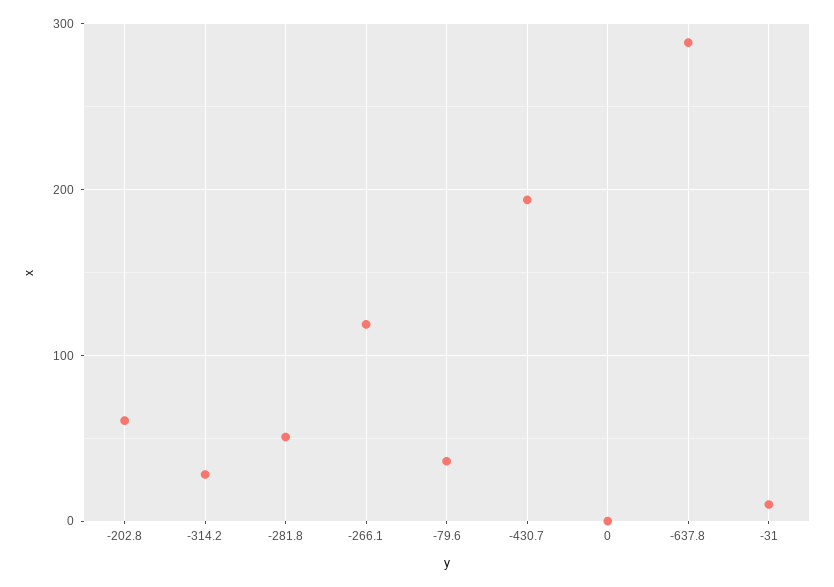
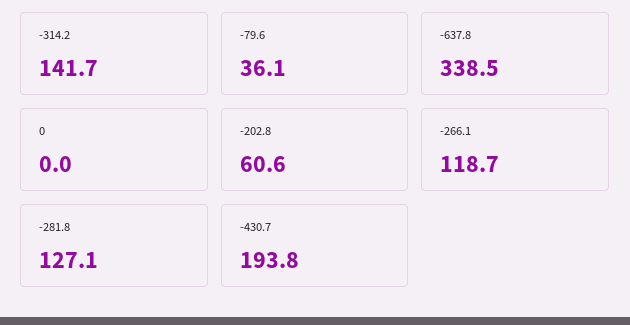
  {
    "-202.8": 60.6,
-   "-314.2": 30,
+   "-314.2": 141.7,
-   "-281.8": 50,
+   "-281.8": 127.1,
    "-266.1": 118.7,
    "-79.6": 36.1,
    "-430.7": 193.8,
    "0": 0,
-   "-637.8": 290,
+   "-637.8": 338.5
-   "-31": 10
  }

